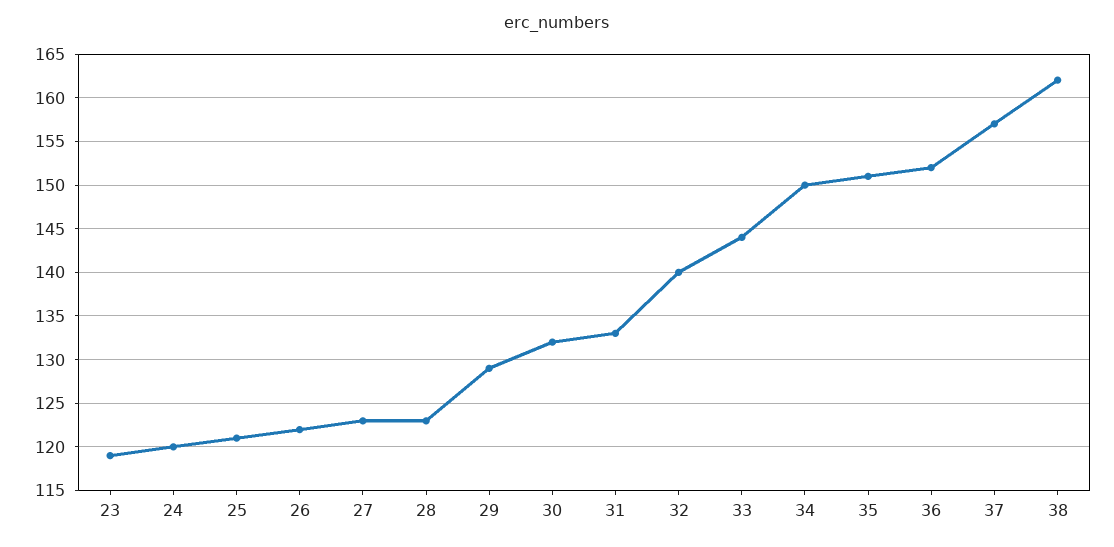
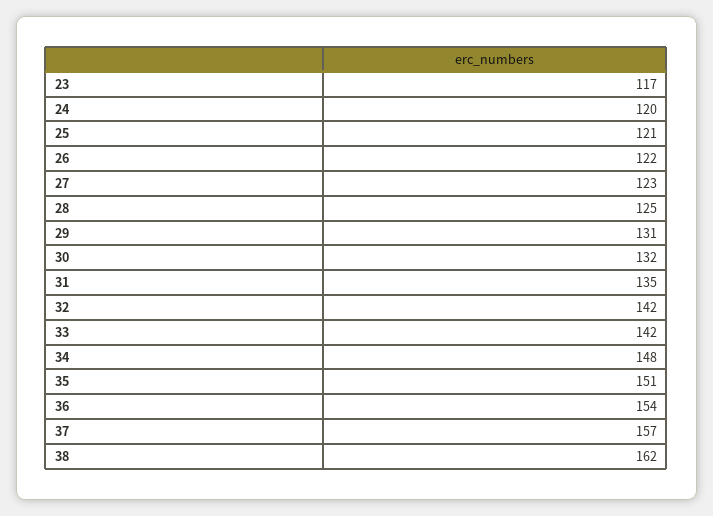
  {
-   "23": 119,
+   "23": 117,
    "24": 120,
    "25": 121,
    "26": 122,
    "27": 123,
-   "28": 123,
+   "28": 125,
-   "29": 129,
+   "29": 131,
    "30": 132,
-   "31": 133,
+   "31": 135,
-   "32": 140,
+   "32": 142,
-   "33": 144,
+   "33": 142,
-   "34": 150,
+   "34": 148,
    "35": 151,
-   "36": 152,
+   "36": 154,
    "37": 157,
    "38": 162
  }

